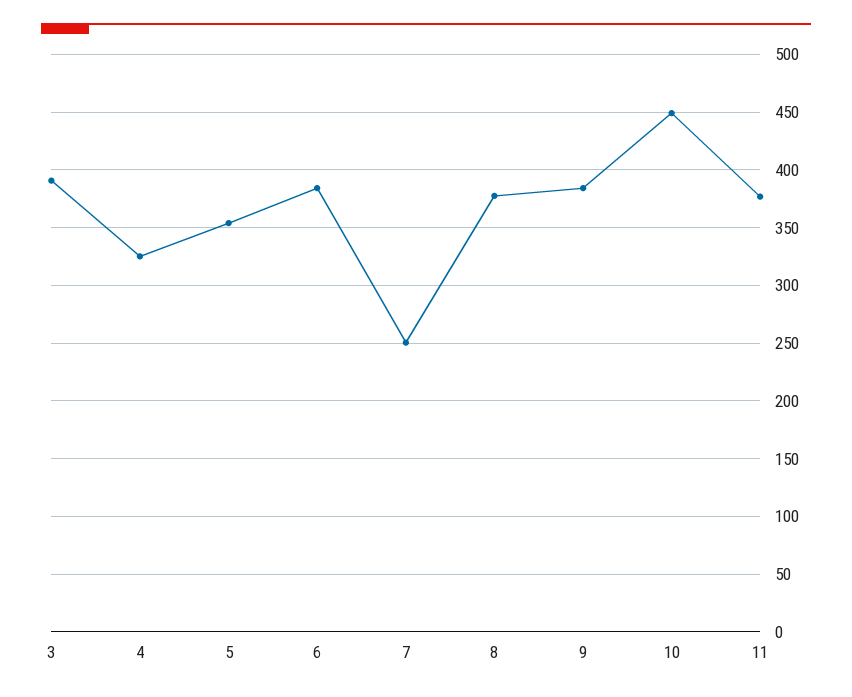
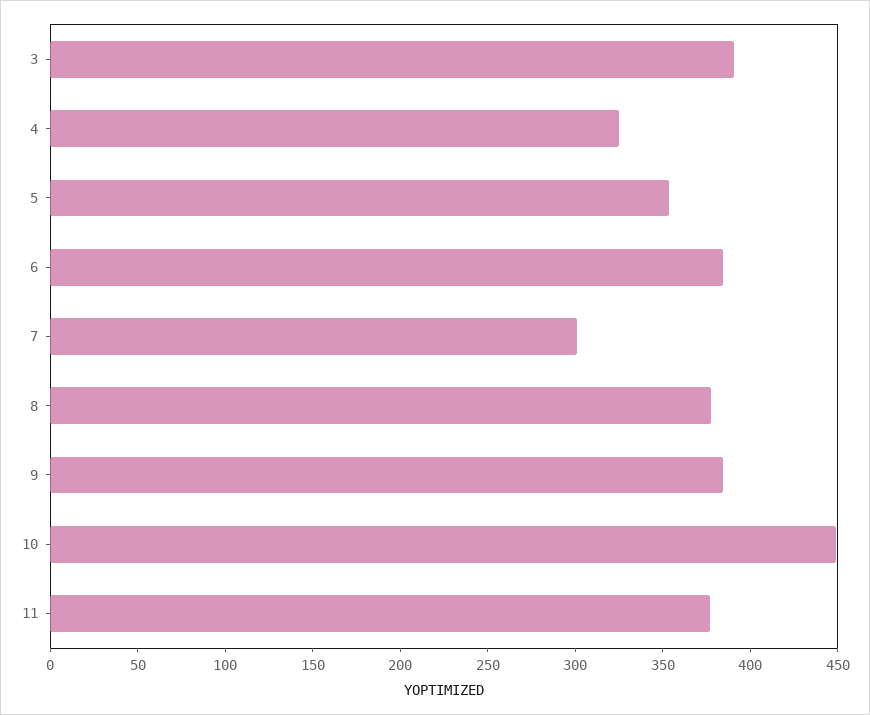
  {
    "3": 390,
    "4": 330,
    "5": 350,
    "6": 380,
-   "7": 250,
+   "7": 300,
    "8": 380,
    "9": 380,
    "10": 450,
    "11": 380
  }

